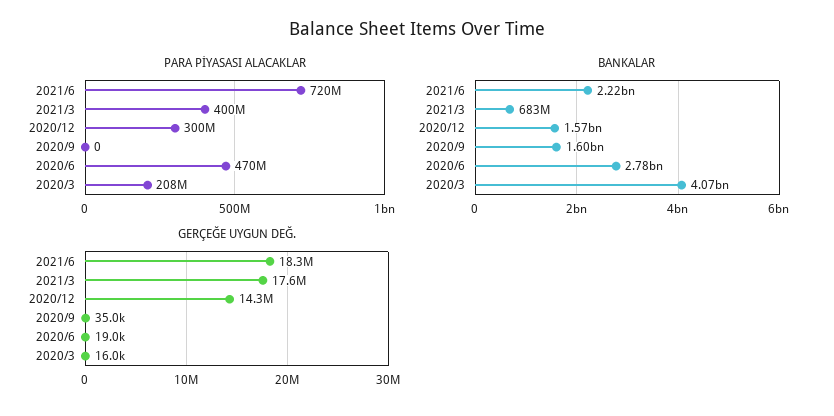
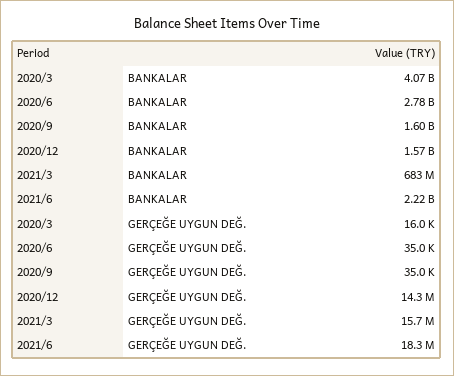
  {
-   "PARA PİYASASI ALACAKLAR": {
-     "2021/6": 720000000,
-     "2021/3": 400000000,
-     "2020/12": 300000000,
-     "2020/9": 0,
-     "2020/6": 470000000,
-     "2020/3": 208000000
-   },
    "BANKALAR": {
      "2021/6": 2220000000,
      "2021/3": 683000000,
      "2020/12": 1570000000,
      "2020/9": 1600000000,
      "2020/6": 2780000000,
      "2020/3": 4070000000
    },
    "GERÇEĞE UYGUN DEĞ.": {
      "2021/6": 18300000,
-     "2021/3": 17600000,
+     "2021/3": 15700000,
      "2020/12": 14300000,
      "2020/9": 35000,
-     "2020/6": 19000,
+     "2020/6": 35000,
      "2020/3": 16000
    }
  }

